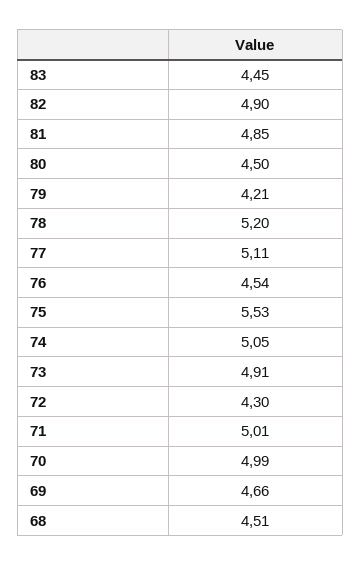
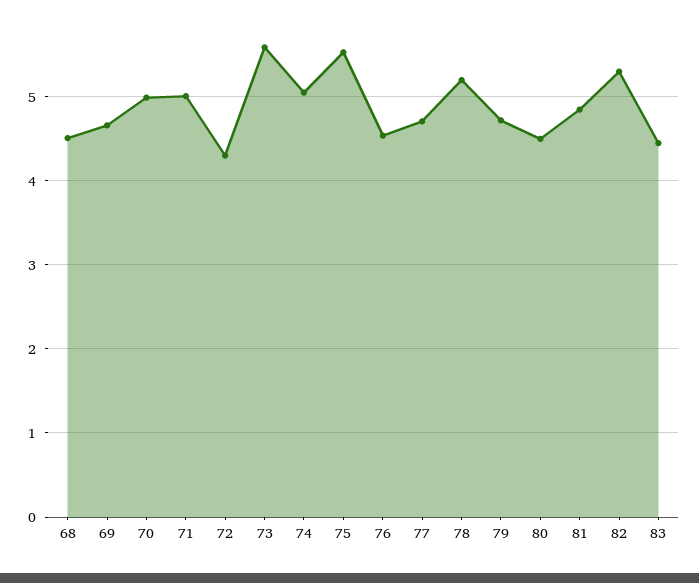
  {
    "83": 4.45,
-   "82": 4.9,
+   "82": 5.3,
    "81": 4.85,
    "80": 4.5,
-   "79": 4.21,
+   "79": 4.7,
    "78": 5.2,
-   "77": 5.11,
+   "77": 4.7,
    "76": 4.54,
    "75": 5.53,
    "74": 5.05,
-   "73": 4.91,
+   "73": 5.6,
    "72": 4.3,
    "71": 5.01,
    "70": 4.99,
    "69": 4.66,
    "68": 4.51
  }

